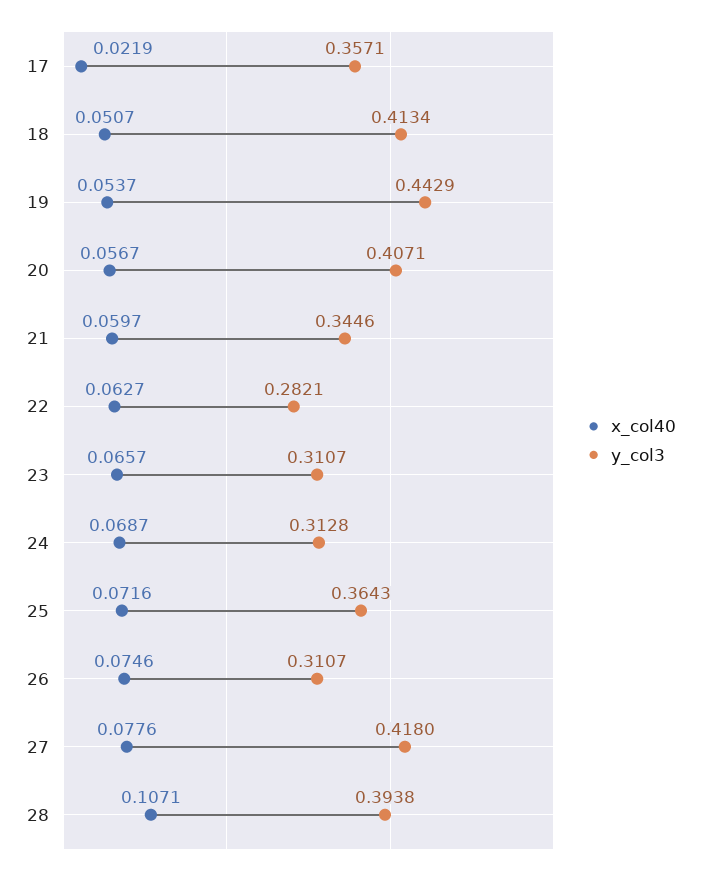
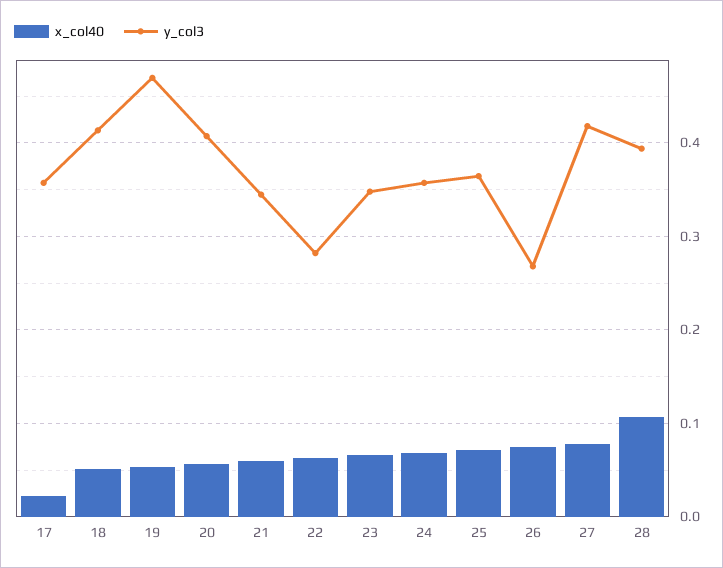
  {
    "x_col40": {
      "17": 0.0219,
      "18": 0.0507,
      "19": 0.0537,
      "20": 0.0567,
      "21": 0.0597,
      "22": 0.0627,
      "23": 0.0657,
      "24": 0.0687,
      "25": 0.0716,
      "26": 0.0746,
      "27": 0.0776,
      "28": 0.1071
    },
    "y_col3": {
      "17": 0.3571,
      "18": 0.4134,
-     "19": 0.4429,
+     "19": 0.47,
      "20": 0.4071,
      "21": 0.3446,
      "22": 0.2821,
-     "23": 0.3107,
+     "23": 0.35,
-     "24": 0.3128,
+     "24": 0.36,
      "25": 0.3643,
-     "26": 0.3107,
+     "26": 0.27,
      "27": 0.418,
      "28": 0.3938
    }
  }

